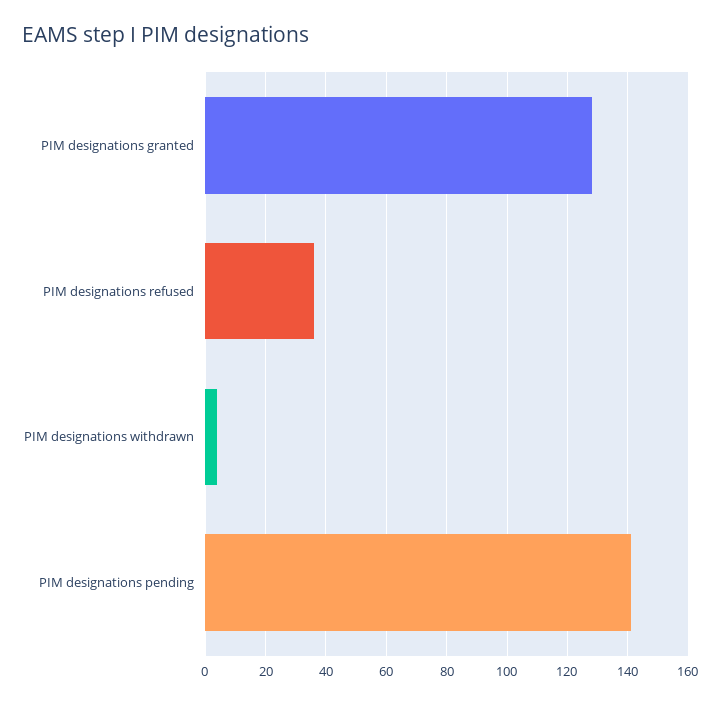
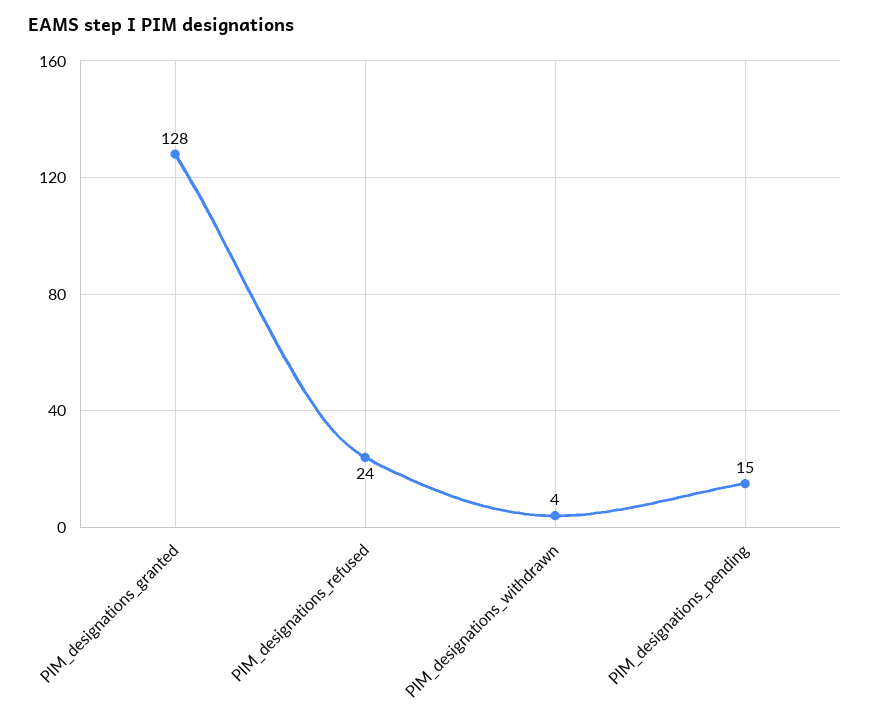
  {
    "PIM designations granted": 128,
-   "PIM designations refused": 35,
+   "PIM designations refused": 24,
    "PIM designations withdrawn": 4,
-   "PIM designations pending": 140
+   "PIM designations pending": 15
  }

